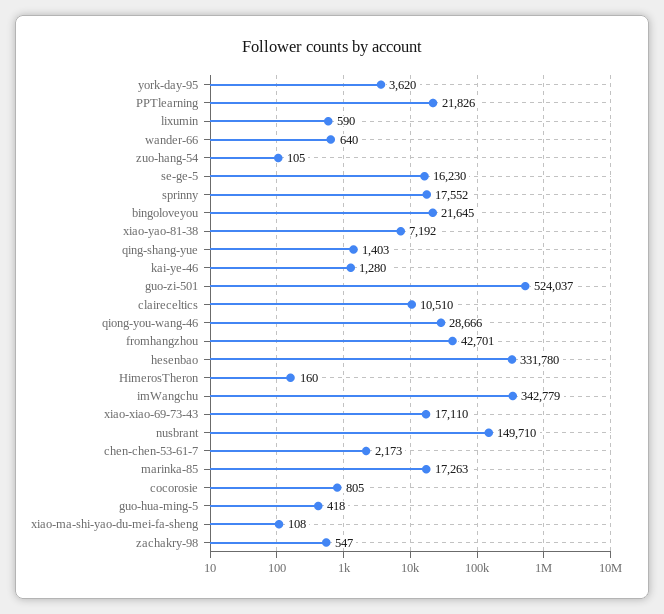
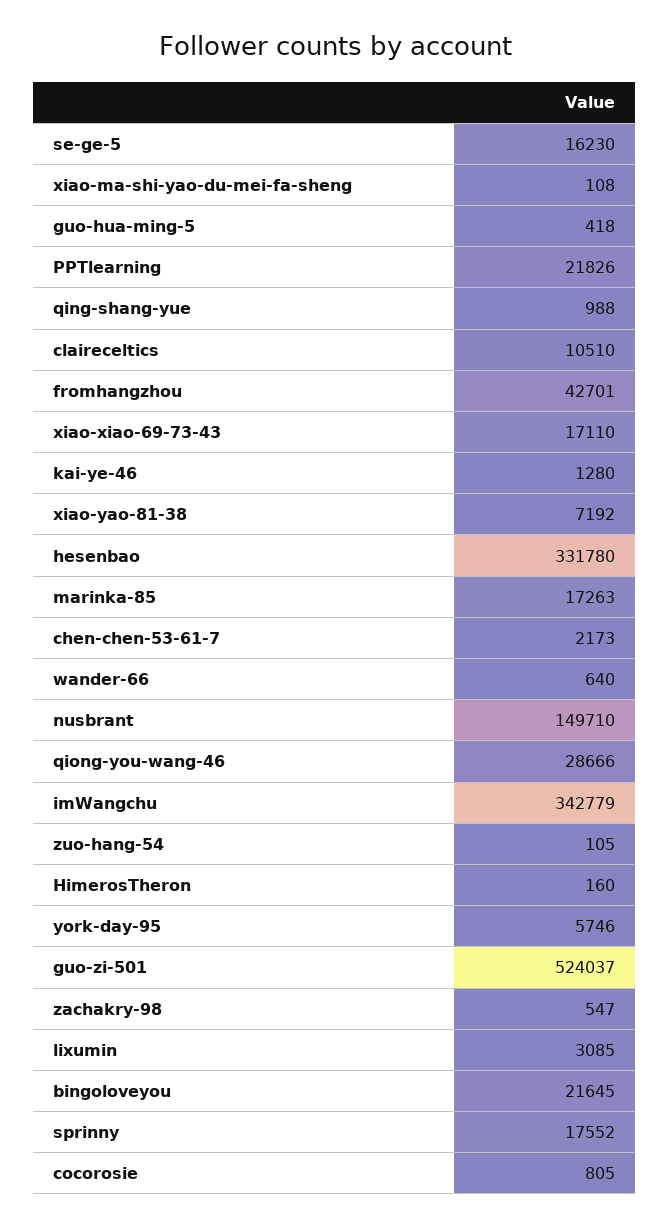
  {
-   "york-day-95": 3620,
+   "york-day-95": 5746,
    "PPTlearning": 21826,
-   "lixumin": 590,
+   "lixumin": 3085,
    "wander-66": 640,
    "zuo-hang-54": 105,
    "se-ge-5": 16230,
    "sprinny": 17552,
    "bingoloveyou": 21645,
    "xiao-yao-81-38": 7192,
-   "qing-shang-yue": 1403,
+   "qing-shang-yue": 988,
    "kai-ye-46": 1280,
    "guo-zi-501": 524037,
    "claireceltics": 10510,
    "qiong-you-wang-46": 28666,
    "fromhangzhou": 42701,
    "hesenbao": 331780,
    "HimerosTheron": 160,
    "imWangchu": 342779,
    "xiao-xiao-69-73-43": 17110,
    "nusbrant": 149710,
    "chen-chen-53-61-7": 2173,
    "marinka-85": 17263,
    "cocorosie": 805,
    "guo-hua-ming-5": 418,
    "xiao-ma-shi-yao-du-mei-fa-sheng": 108,
    "zachakry-98": 547
  }

